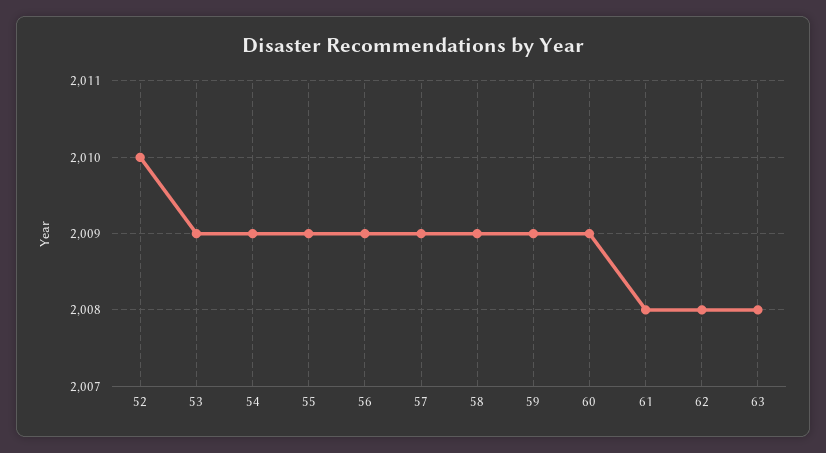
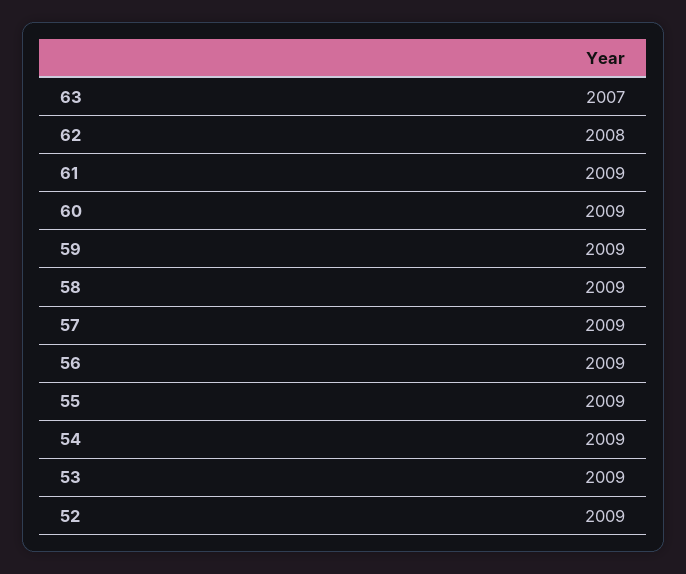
  {
-   "52": 2010,
+   "52": 2009,
    "53": 2009,
    "54": 2009,
    "55": 2009,
    "56": 2009,
    "57": 2009,
    "58": 2009,
    "59": 2009,
    "60": 2009,
-   "61": 2008,
+   "61": 2009,
    "62": 2008,
-   "63": 2008
+   "63": 2007
  }

